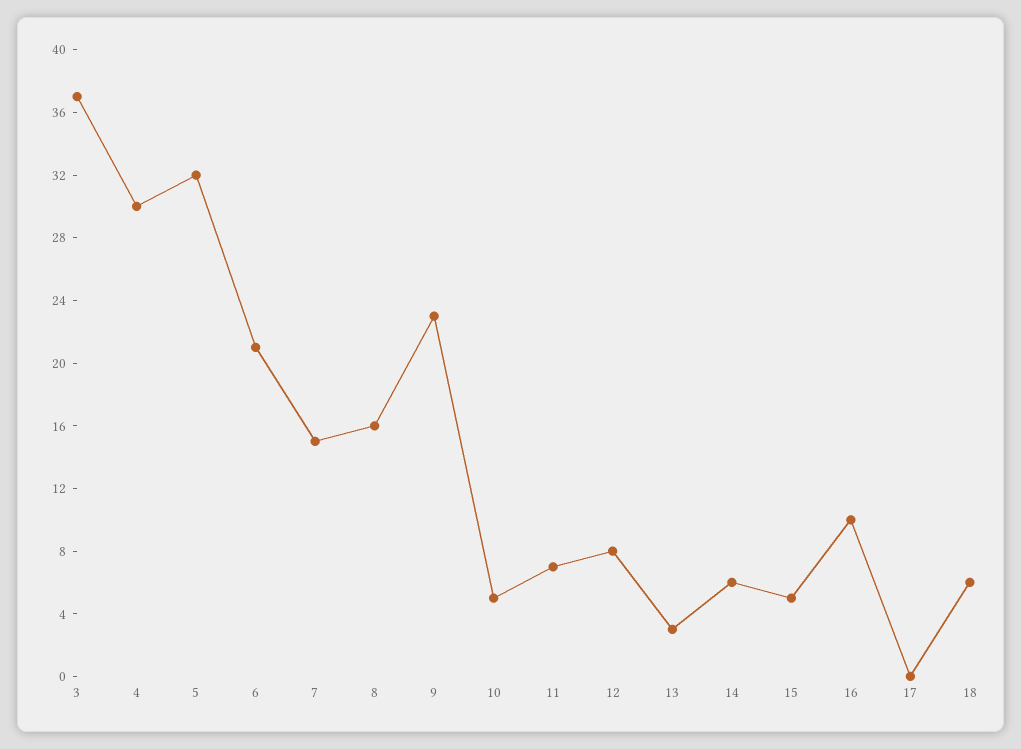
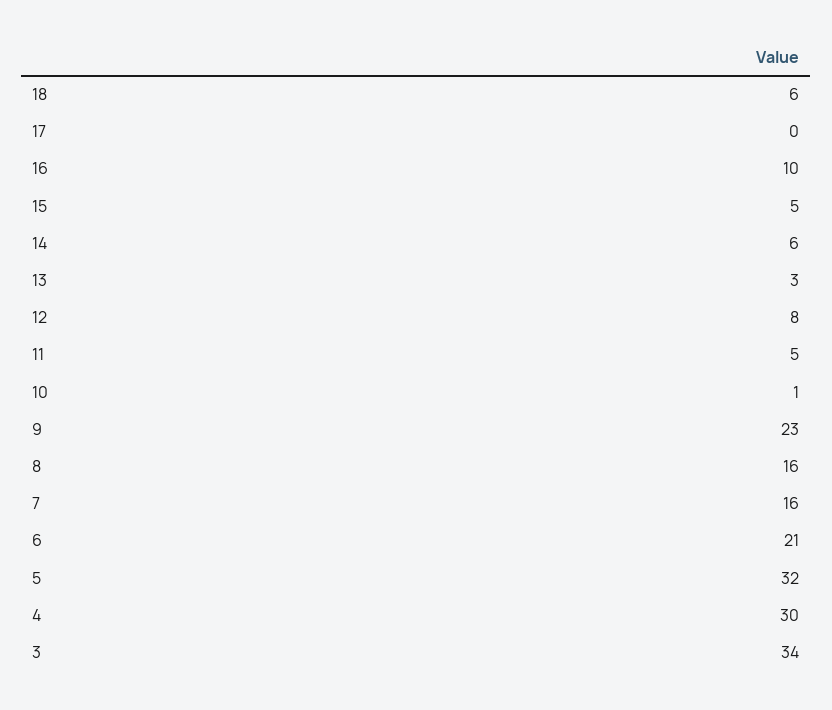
  {
-   "3": 37,
+   "3": 34,
    "4": 30,
    "5": 32,
    "6": 21,
-   "7": 15,
+   "7": 16,
    "8": 16,
    "9": 23,
-   "10": 5,
+   "10": 1,
-   "11": 7,
+   "11": 5,
    "12": 8,
    "13": 3,
    "14": 6,
    "15": 5,
    "16": 10,
    "17": 0,
    "18": 6
  }

